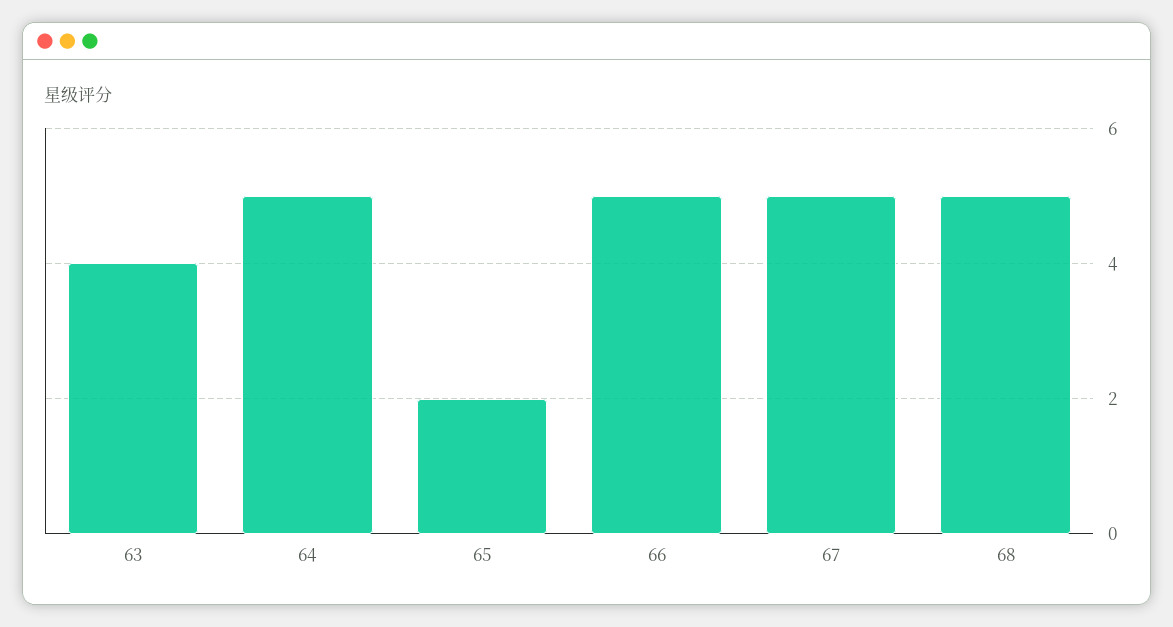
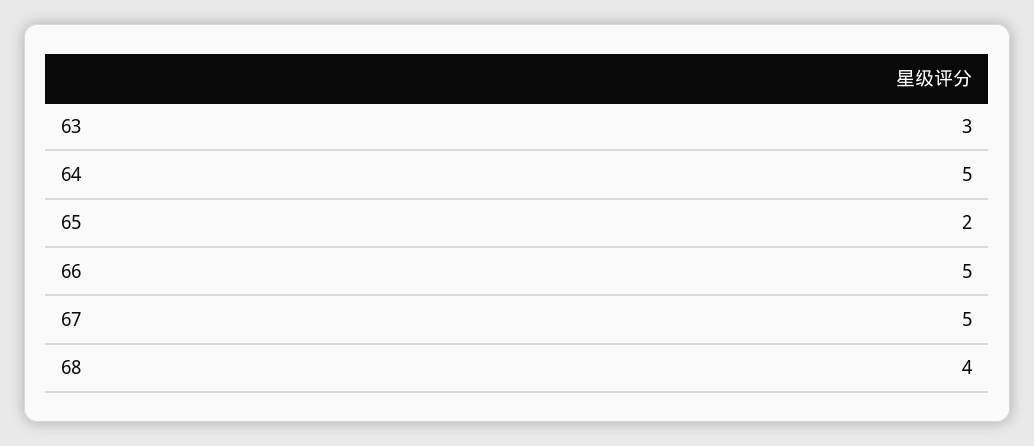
  {
-   "63": 4,
+   "63": 3,
    "64": 5,
    "65": 2,
    "66": 5,
    "67": 5,
-   "68": 5
+   "68": 4
  }

